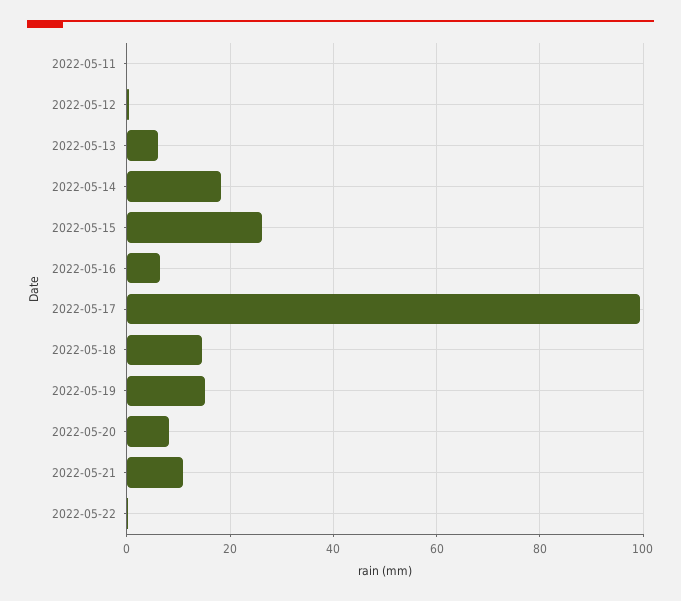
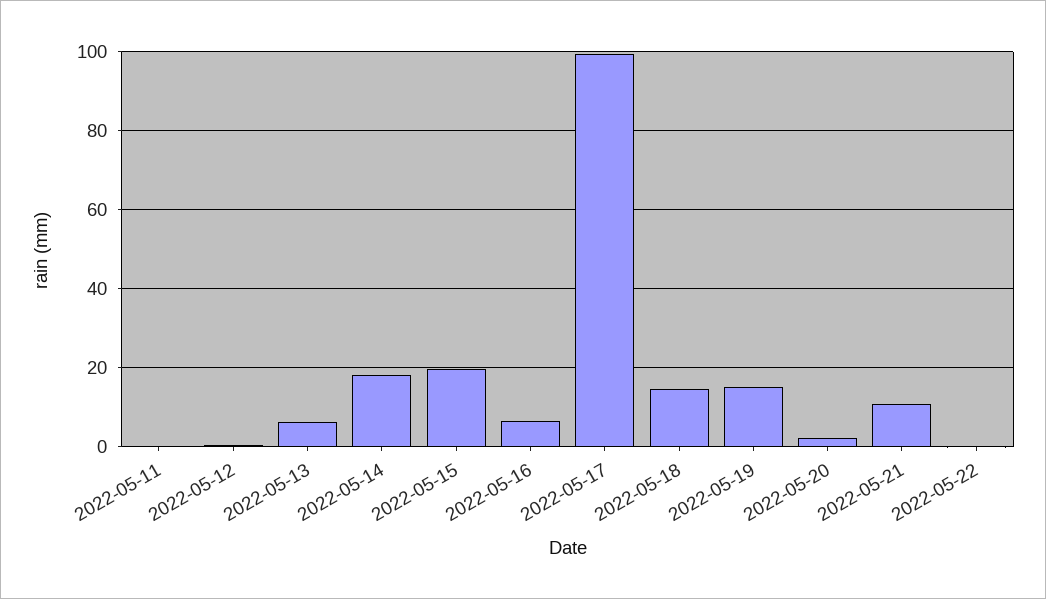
  {
    "2022-05-11": 0,
    "2022-05-12": 0,
    "2022-05-13": 6,
    "2022-05-14": 18,
-   "2022-05-15": 26,
+   "2022-05-15": 20,
    "2022-05-16": 6,
    "2022-05-17": 100,
    "2022-05-18": 14,
    "2022-05-19": 16,
-   "2022-05-20": 8,
+   "2022-05-20": 2,
    "2022-05-21": 10,
    "2022-05-22": 0
  }

